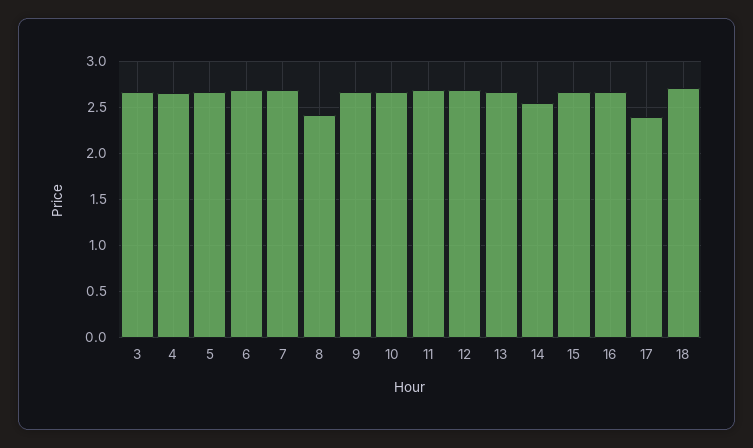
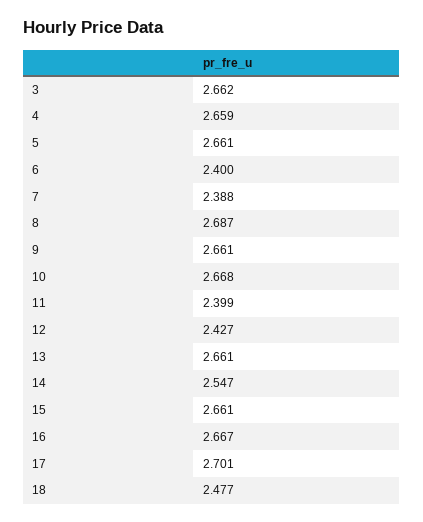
  {
    "3": 2.662,
    "4": 2.659,
    "5": 2.661,
-   "6": 2.7,
+   "6": 2.4,
-   "7": 2.7,
+   "7": 2.388,
-   "8": 2.4,
+   "8": 2.687,
    "9": 2.661,
    "10": 2.668,
-   "11": 2.7,
+   "11": 2.399,
-   "12": 2.7,
+   "12": 2.427,
    "13": 2.661,
    "14": 2.547,
    "15": 2.661,
    "16": 2.667,
-   "17": 2.4,
+   "17": 2.701,
-   "18": 2.7
+   "18": 2.477
  }

